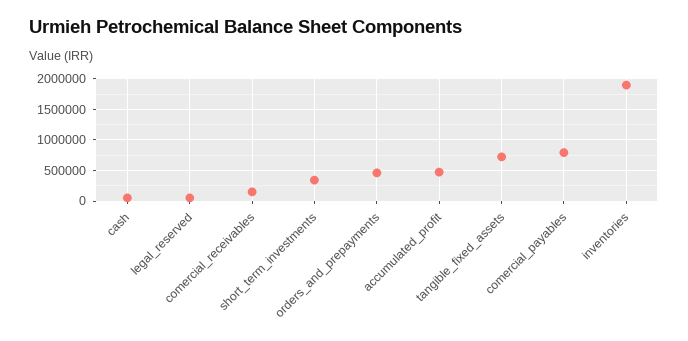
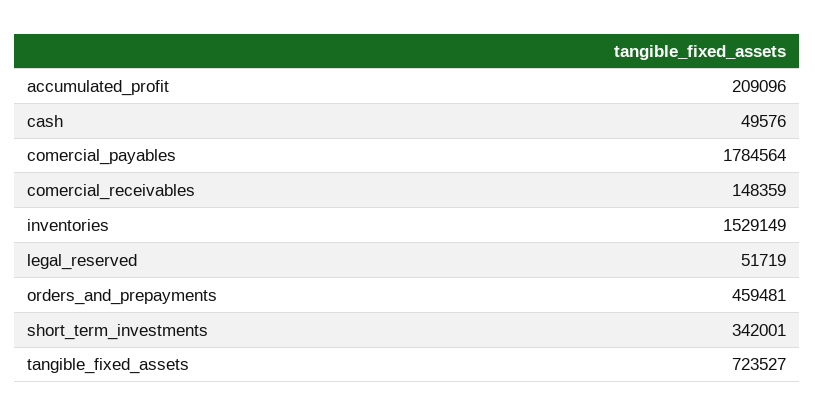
  {
    "cash": 49576,
    "legal_reserved": 51719,
    "comercial_receivables": 148359,
    "short_term_investments": 342001,
    "orders_and_prepayments": 459481,
-   "accumulated_profit": 500000,
+   "accumulated_profit": 209096,
    "tangible_fixed_assets": 723527,
-   "comercial_payables": 800000,
+   "comercial_payables": 1784564,
-   "inventories": 1900000
+   "inventories": 1529149
  }

